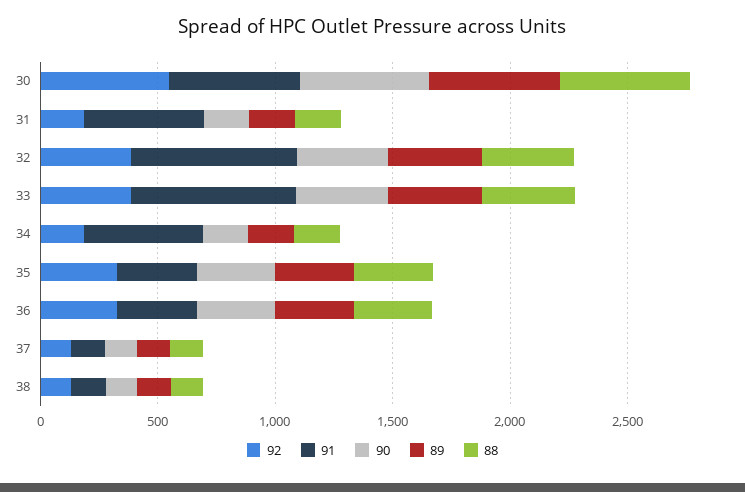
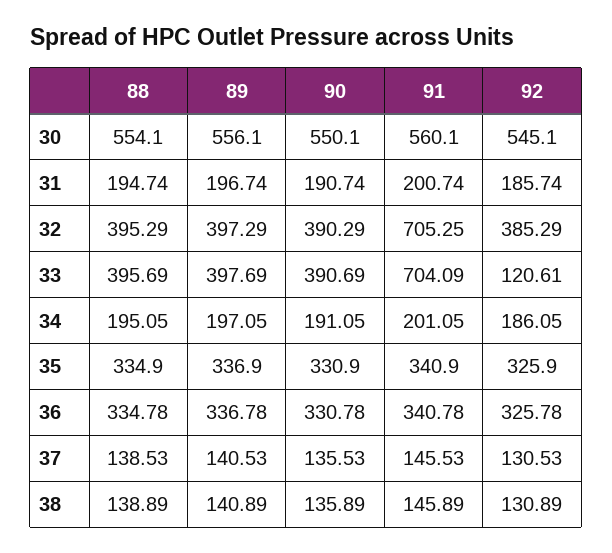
  {
    "92": {
      "30": 545.1,
      "31": 185.74,
      "32": 385.29,
-     "33": 400,
+     "33": 120.61,
      "34": 186.05,
      "35": 325.9,
      "36": 325.78,
      "37": 130.53,
      "38": 130.89
    },
    "91": {
      "30": 560.1,
-     "31": 500,
+     "31": 200.74,
      "32": 705.25,
      "33": 704.09,
-     "34": 500,
+     "34": 201.05,
      "35": 340.9,
      "36": 340.78,
      "37": 145.53,
      "38": 145.89
    },
    "90": {
      "30": 550.1,
      "31": 190.74,
      "32": 390.29,
      "33": 390.69,
      "34": 191.05,
      "35": 330.9,
      "36": 330.78,
      "37": 135.53,
      "38": 135.89
    },
    "89": {
      "30": 556.1,
      "31": 196.74,
      "32": 397.29,
      "33": 397.69,
      "34": 197.05,
      "35": 336.9,
      "36": 336.78,
      "37": 140.53,
      "38": 140.89
    },
    "88": {
      "30": 554.1,
      "31": 194.74,
      "32": 395.29,
      "33": 395.69,
      "34": 195.05,
      "35": 334.9,
      "36": 334.78,
      "37": 138.53,
      "38": 138.89
    }
  }

